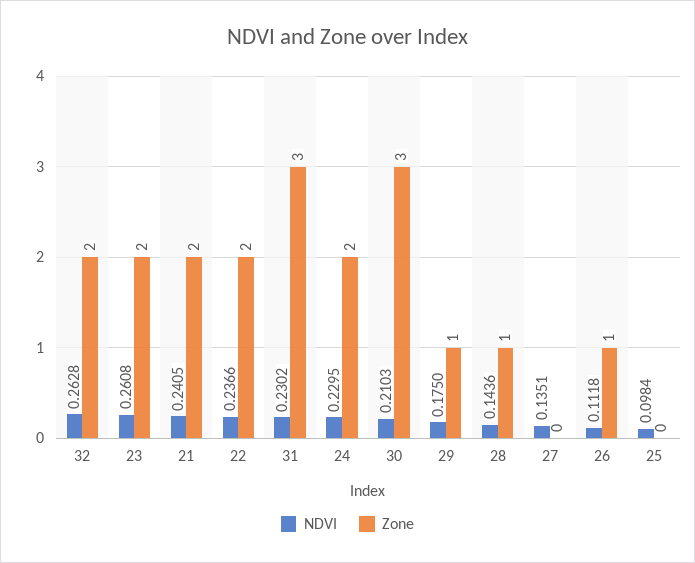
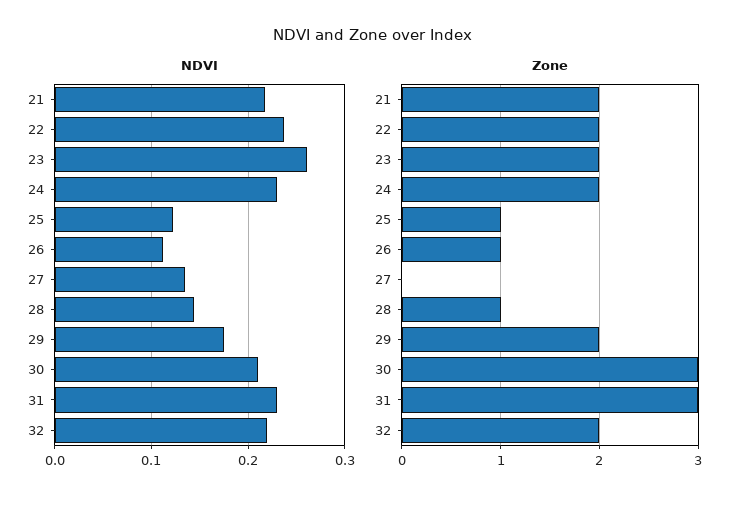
  {
    "NDVI": {
-     "32": 0.2628,
+     "32": 0.22,
      "23": 0.2608,
-     "21": 0.2405,
+     "21": 0.22,
      "22": 0.2366,
      "31": 0.2302,
      "24": 0.2295,
      "30": 0.2103,
      "29": 0.175,
      "28": 0.1436,
      "27": 0.1351,
      "26": 0.1118,
-     "25": 0.0984
+     "25": 0.12
    },
    "Zone": {
      "32": 2,
      "23": 2,
      "21": 2,
      "22": 2,
      "31": 3,
      "24": 2,
      "30": 3,
-     "29": 1,
+     "29": 2,
      "28": 1,
      "27": 0,
      "26": 1,
-     "25": 0
+     "25": 1
    }
  }

